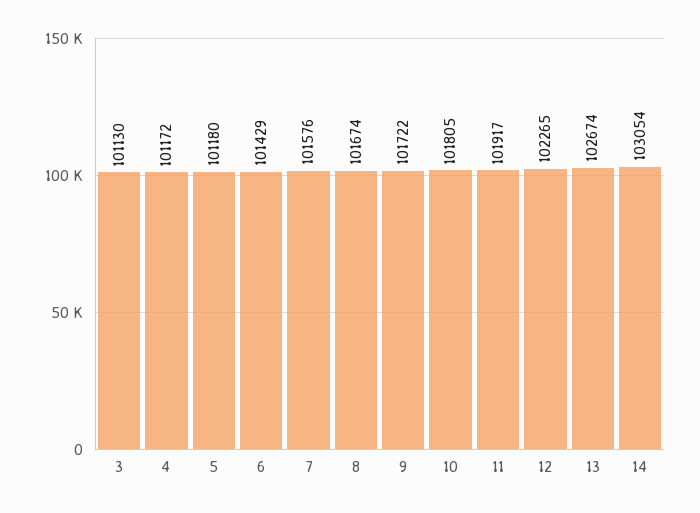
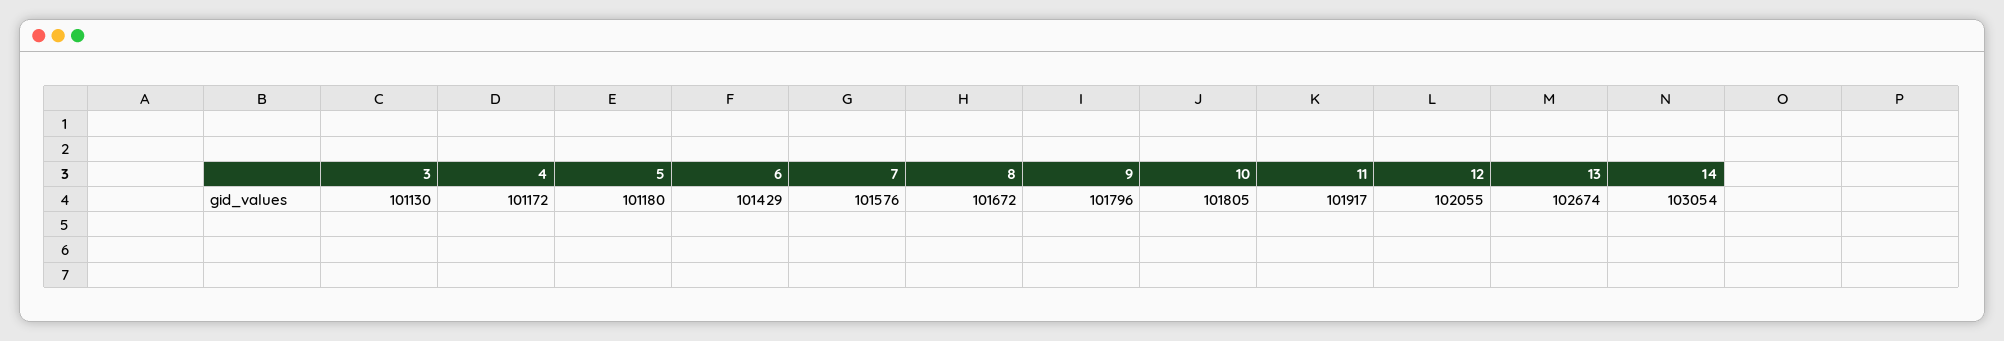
  {
    "3": 101130,
    "4": 101172,
    "5": 101180,
    "6": 101429,
    "7": 101576,
-   "8": 101674,
+   "8": 101672,
-   "9": 101722,
+   "9": 101796,
    "10": 101805,
    "11": 101917,
-   "12": 102265,
+   "12": 102055,
    "13": 102674,
    "14": 103054
  }

